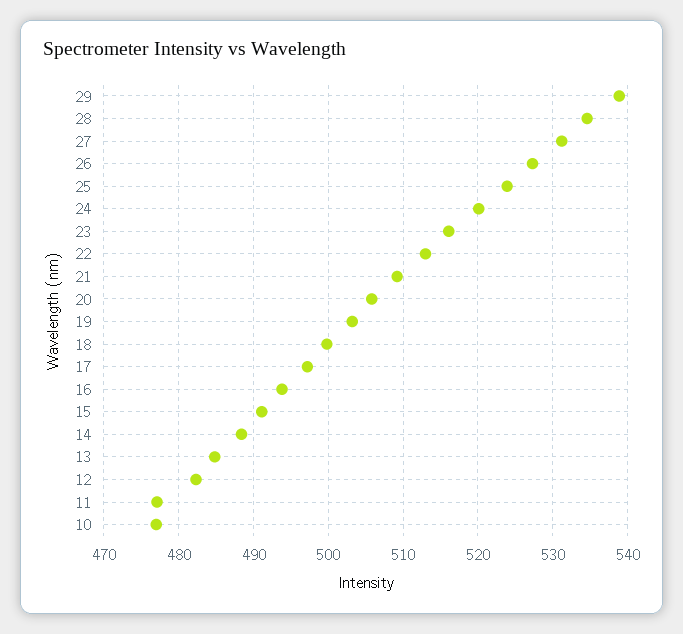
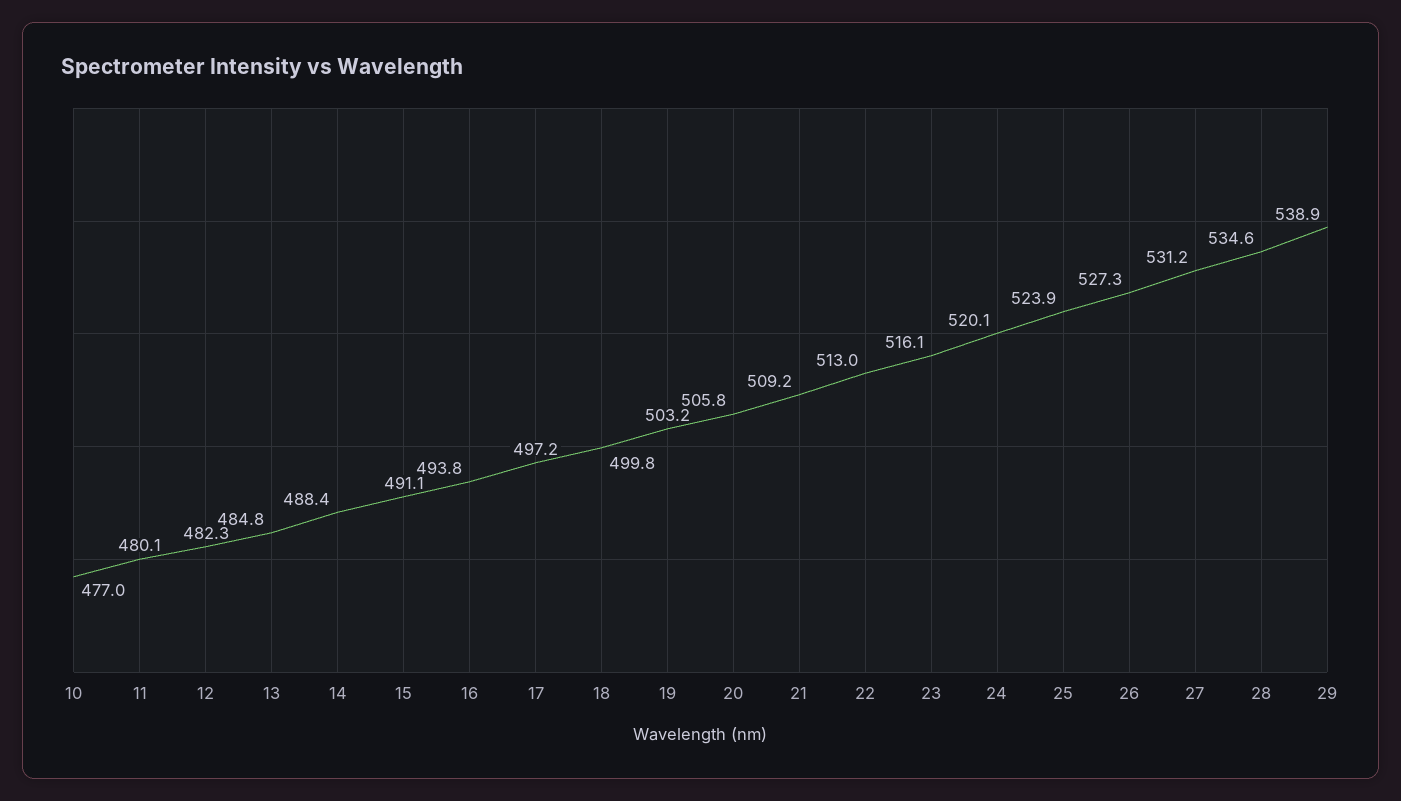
  {
    "29": 538.9,
    "28": 534.6,
    "27": 531.2,
    "26": 527.3,
    "25": 523.9,
    "24": 520.1,
    "23": 516.1,
    "22": 513,
    "21": 509.2,
    "20": 505.8,
    "19": 503.2,
    "18": 499.8,
    "17": 497.2,
    "16": 493.8,
    "15": 491.1,
    "14": 488.4,
    "13": 484.8,
    "12": 482.3,
-   "11": 477,
+   "11": 480.1,
    "10": 477
  }

